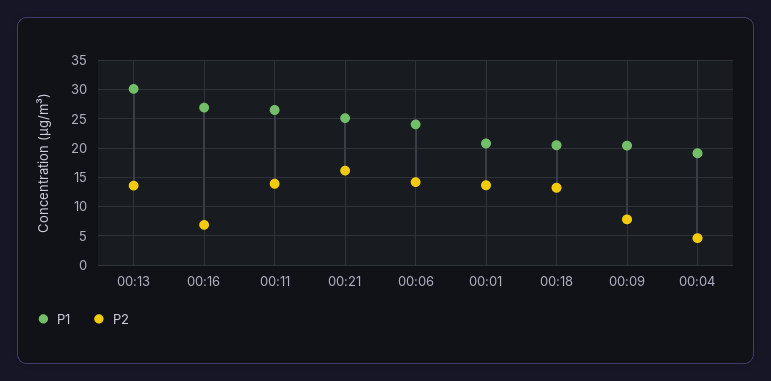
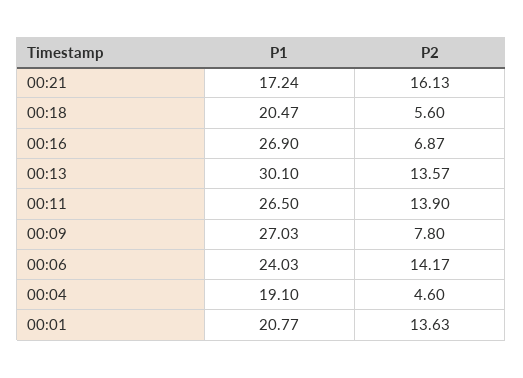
  {
    "P1": {
      "00:13": 30.1,
      "00:16": 26.9,
      "00:11": 26.5,
-     "00:21": 25,
+     "00:21": 17.24,
      "00:06": 24.03,
      "00:01": 20.77,
      "00:18": 20.47,
-     "00:09": 20,
+     "00:09": 27.03,
      "00:04": 19.1
    },
    "P2": {
      "00:13": 13.57,
      "00:16": 6.87,
      "00:11": 13.9,
      "00:21": 16.13,
      "00:06": 14.17,
      "00:01": 13.63,
-     "00:18": 12.5,
+     "00:18": 5.6,
      "00:09": 7.8,
      "00:04": 4.6
    }
  }

